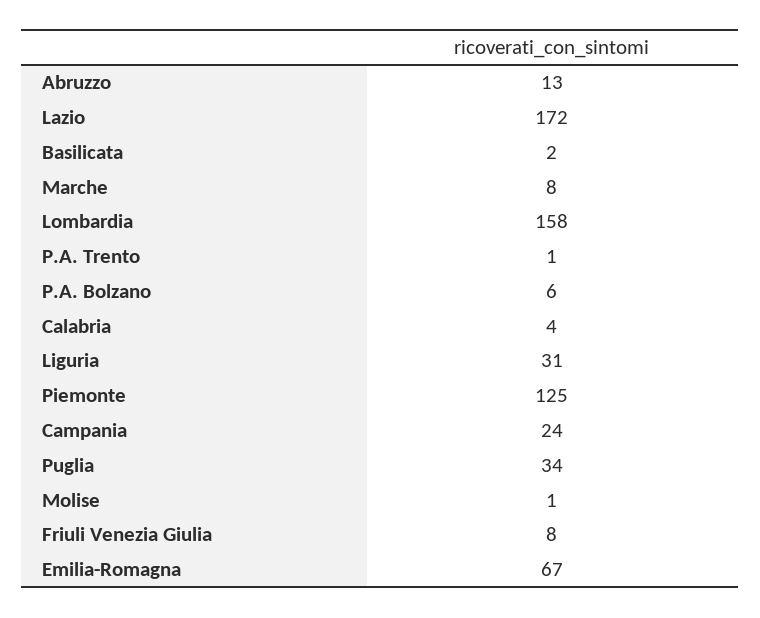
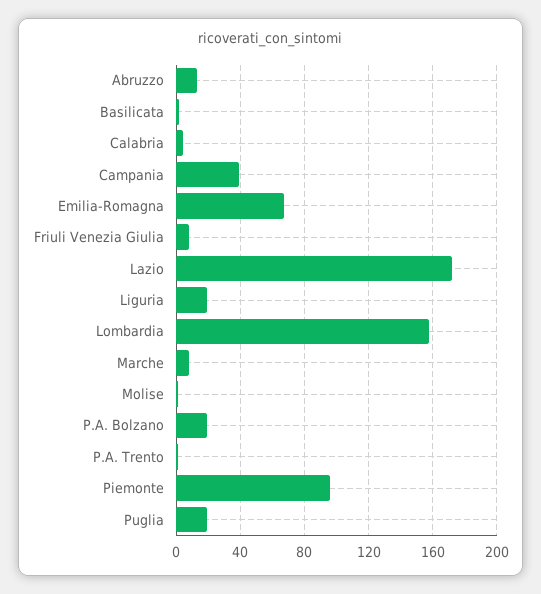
  {
    "Abruzzo": 13,
    "Lazio": 172,
    "Basilicata": 2,
    "Marche": 8,
    "Lombardia": 158,
    "P.A. Trento": 1,
-   "P.A. Bolzano": 6,
+   "P.A. Bolzano": 20,
    "Calabria": 4,
-   "Liguria": 31,
+   "Liguria": 20,
-   "Piemonte": 125,
+   "Piemonte": 95,
-   "Campania": 24,
+   "Campania": 40,
-   "Puglia": 34,
+   "Puglia": 20,
    "Molise": 1,
    "Friuli Venezia Giulia": 8,
    "Emilia-Romagna": 67
  }

